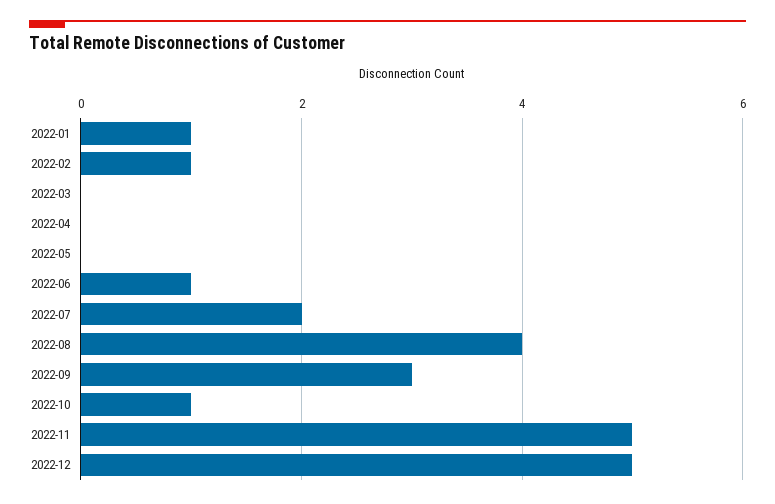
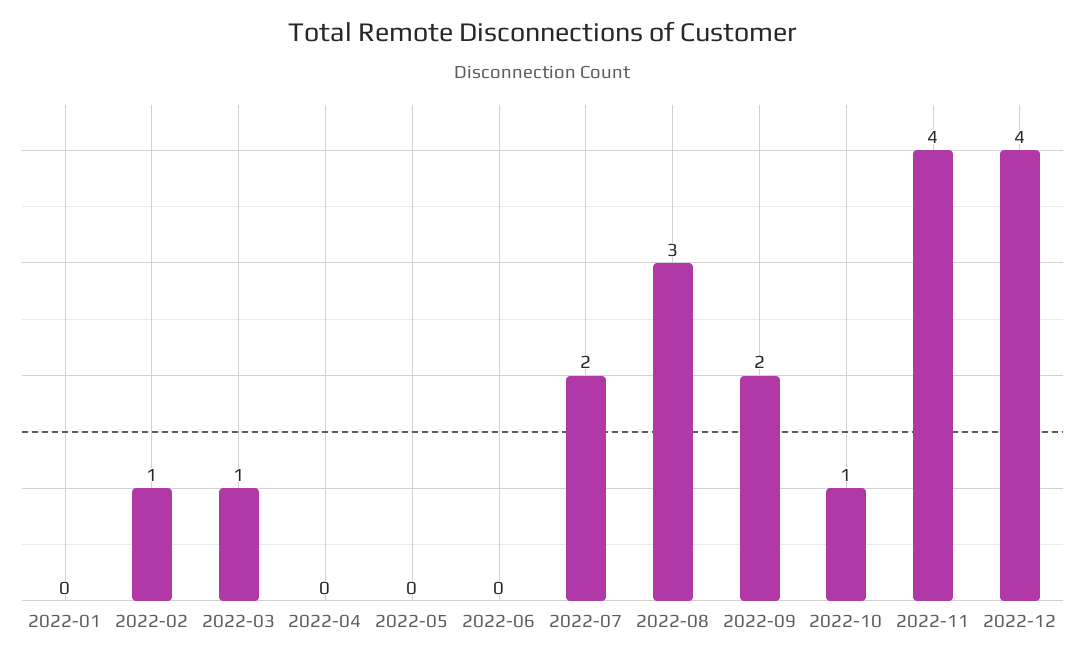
  {
-   "2022-01": 1,
+   "2022-01": 0,
    "2022-02": 1,
-   "2022-03": 0,
+   "2022-03": 1,
    "2022-04": 0,
    "2022-05": 0,
-   "2022-06": 1,
+   "2022-06": 0,
    "2022-07": 2,
-   "2022-08": 4,
+   "2022-08": 3,
-   "2022-09": 3,
+   "2022-09": 2,
    "2022-10": 1,
-   "2022-11": 5,
+   "2022-11": 4,
-   "2022-12": 5
+   "2022-12": 4
  }

